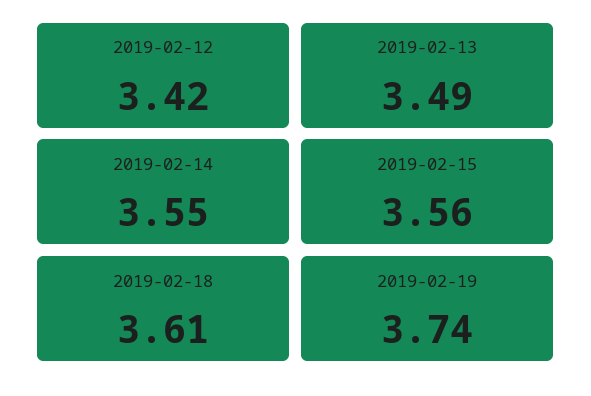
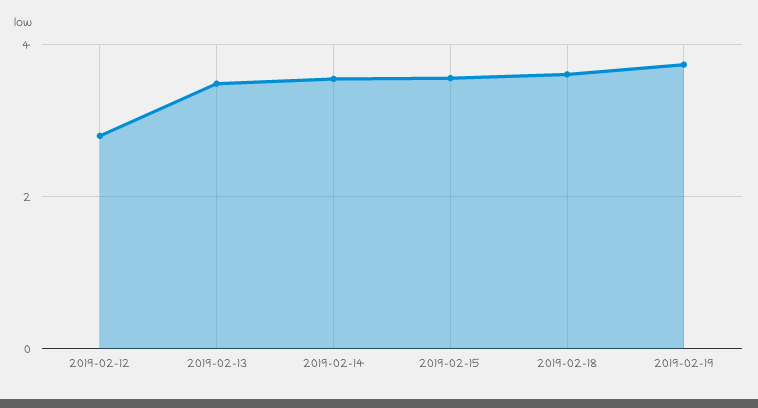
  {
-   "2019-02-12": 3.42,
+   "2019-02-12": 2.8,
    "2019-02-13": 3.49,
    "2019-02-14": 3.55,
    "2019-02-15": 3.56,
    "2019-02-18": 3.61,
    "2019-02-19": 3.74
  }

